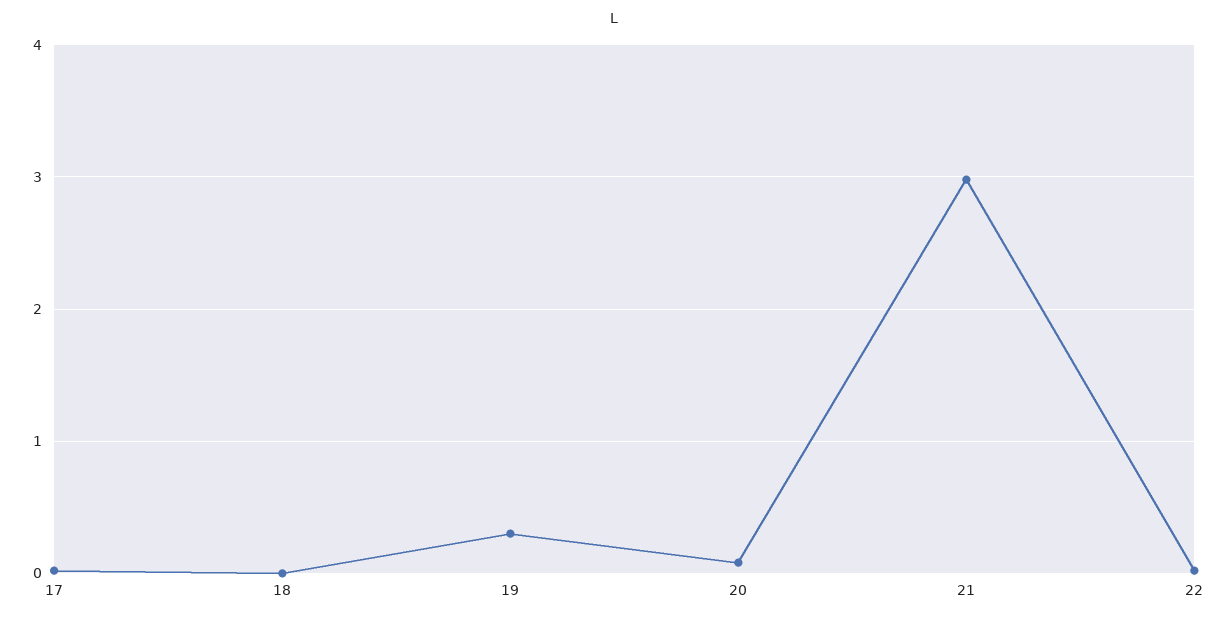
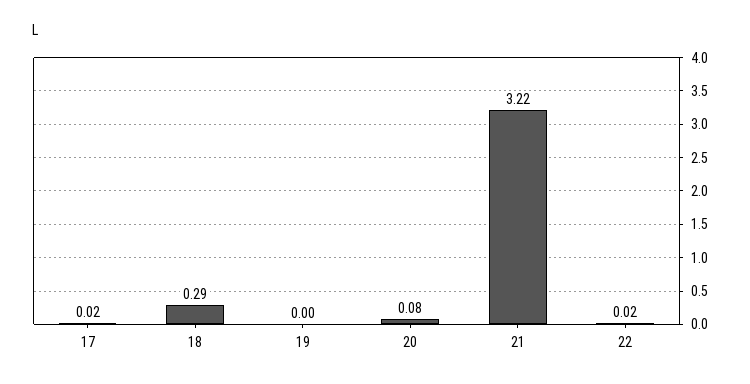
  {
    "17": 0.02,
-   "18": 0,
+   "18": 0.29,
-   "19": 0.3,
+   "19": 0,
    "20": 0.08,
-   "21": 3,
+   "21": 3.22,
    "22": 0.02
  }

